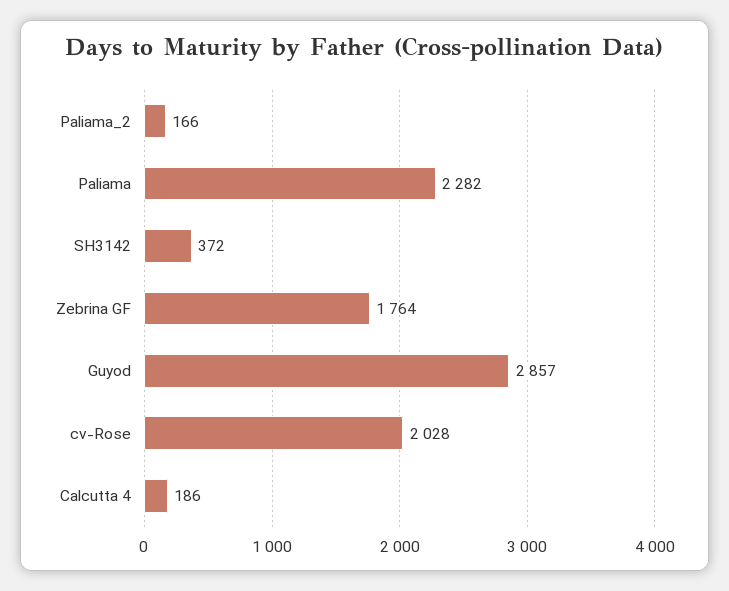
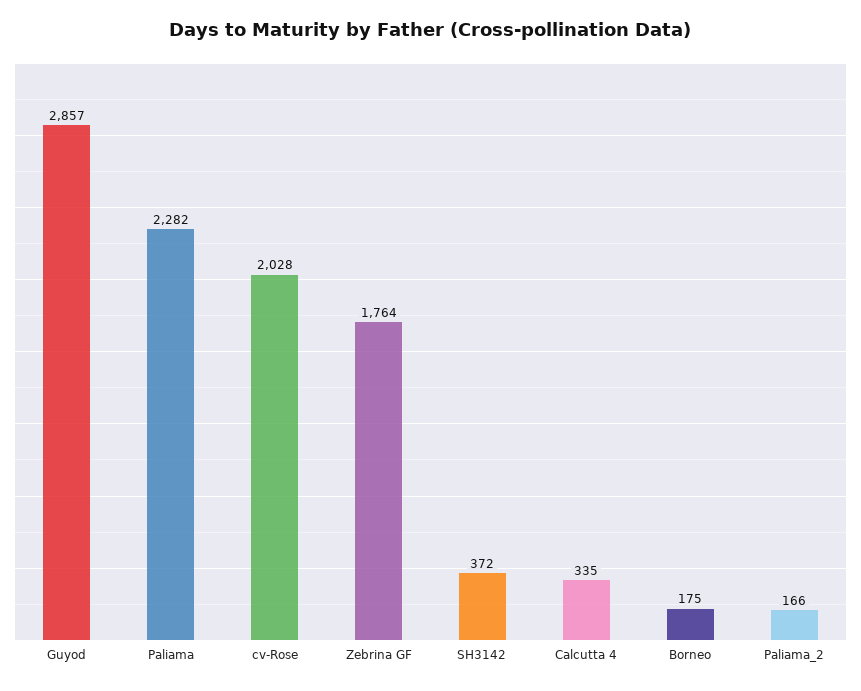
  {
    "Paliama_2": 166,
    "Paliama": 2282,
    "SH3142": 372,
    "Zebrina GF": 1764,
    "Guyod": 2857,
    "cv-Rose": 2028,
-   "Calcutta 4": 186
+   "Calcutta 4": 335,
+   "Borneo": 175
  }

